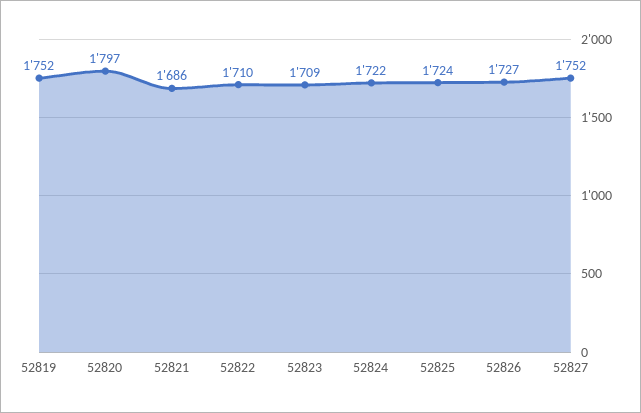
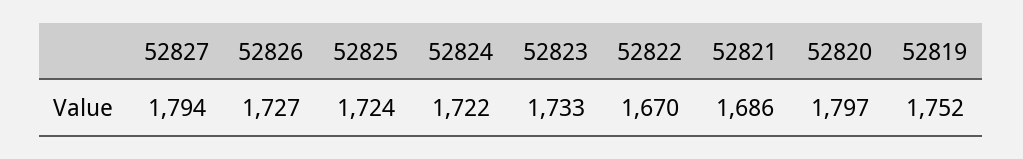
  {
    "52819": 1752,
    "52820": 1797,
    "52821": 1686,
-   "52822": 1710,
+   "52822": 1670,
-   "52823": 1709,
+   "52823": 1733,
    "52824": 1722,
    "52825": 1724,
    "52826": 1727,
-   "52827": 1752
+   "52827": 1794
  }

